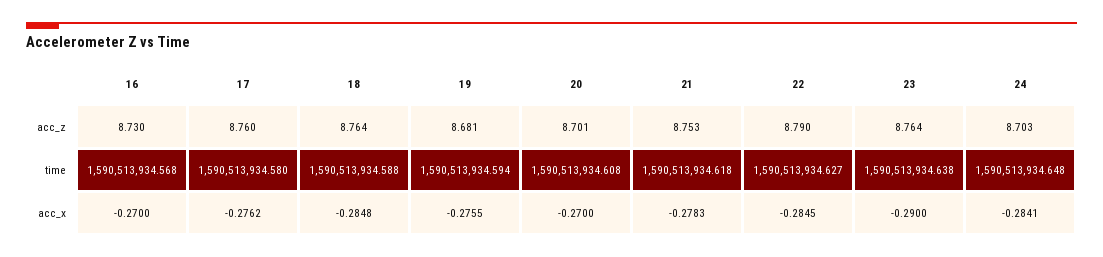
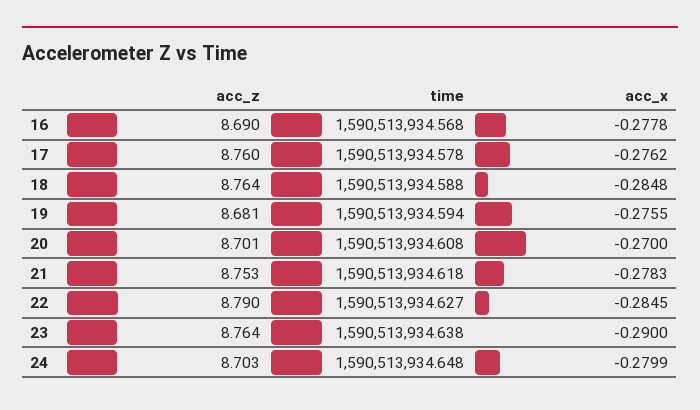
  {
    "16": {
-     "acc_z": 8.73,
+     "acc_z": 8.69,
      "time": 1590513934.568,
-     "acc_x": -0.27
+     "acc_x": -0.2778
    },
    "17": {
      "acc_z": 8.76,
-     "time": 1590513934.58,
+     "time": 1590513934.578,
      "acc_x": -0.2762
    },
    "18": {
      "acc_z": 8.764,
      "time": 1590513934.588,
      "acc_x": -0.2848
    },
    "19": {
      "acc_z": 8.681,
      "time": 1590513934.594,
      "acc_x": -0.2755
    },
    "20": {
      "acc_z": 8.701,
      "time": 1590513934.608,
      "acc_x": -0.27
    },
    "21": {
      "acc_z": 8.753,
      "time": 1590513934.618,
      "acc_x": -0.2783
    },
    "22": {
      "acc_z": 8.79,
      "time": 1590513934.627,
      "acc_x": -0.2845
    },
    "23": {
      "acc_z": 8.764,
      "time": 1590513934.638,
      "acc_x": -0.29
    },
    "24": {
      "acc_z": 8.703,
      "time": 1590513934.648,
-     "acc_x": -0.2841
+     "acc_x": -0.2799
    }
  }

